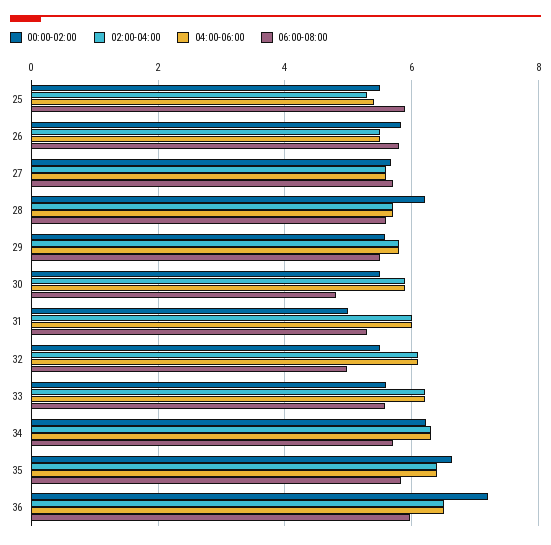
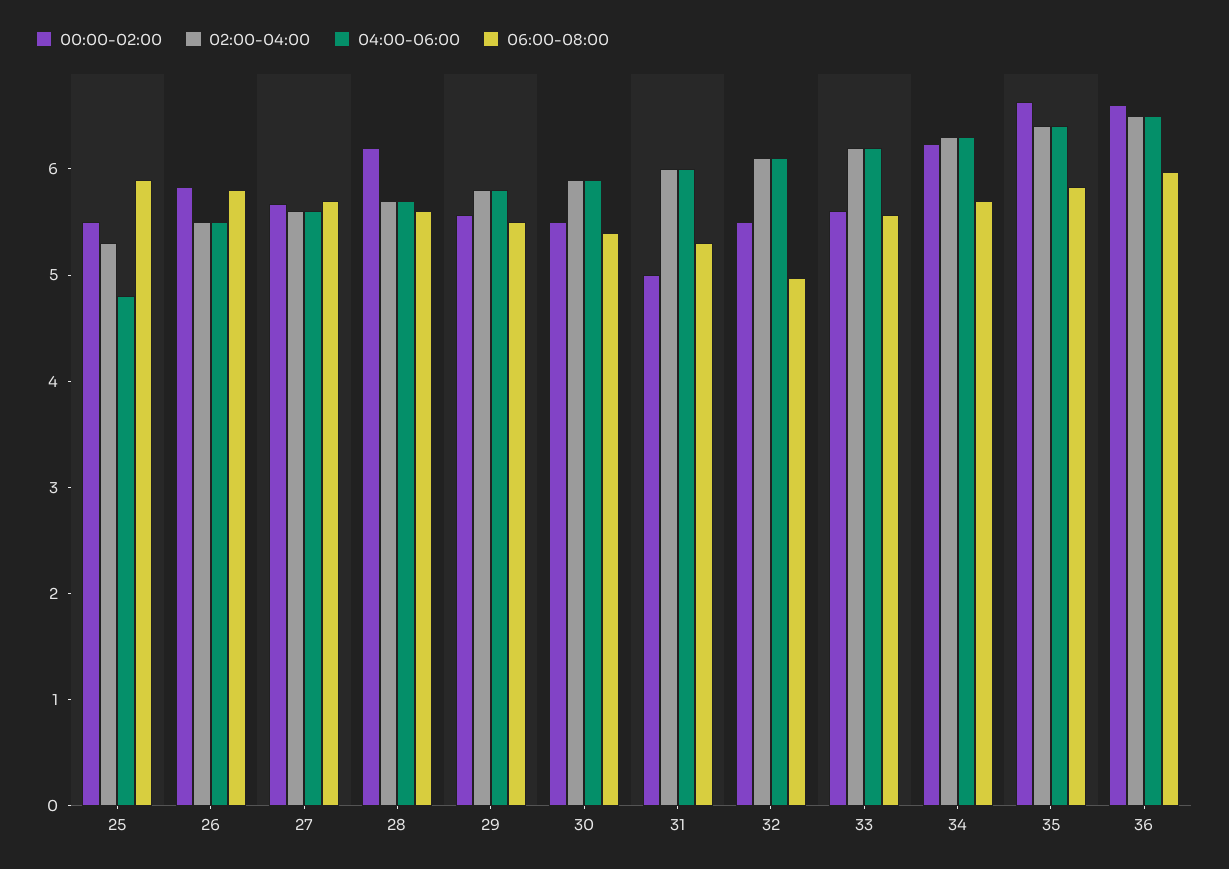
  {
    "00:00-02:00": {
      "25": 5.6,
      "26": 5.8,
      "27": 5.6,
      "28": 6.2,
      "29": 5.6,
      "30": 5.6,
      "31": 5,
      "32": 5.6,
      "33": 5.6,
      "34": 6.2,
      "35": 6.6,
-     "36": 7.2
+     "36": 6.6
    },
    "02:00-04:00": {
      "25": 5.4,
      "26": 5.6,
      "27": 5.6,
      "28": 5.8,
      "29": 5.8,
      "30": 6,
      "31": 6,
      "32": 6.2,
      "33": 6.2,
      "34": 6.4,
      "35": 6.4,
      "36": 6.6
    },
    "04:00-06:00": {
-     "25": 5.4,
+     "25": 4.8,
      "26": 5.6,
      "27": 5.6,
      "28": 5.8,
      "29": 5.8,
      "30": 6,
      "31": 6,
      "32": 6.2,
      "33": 6.2,
      "34": 6.4,
      "35": 6.4,
      "36": 6.6
    },
    "06:00-08:00": {
      "25": 6,
      "26": 5.8,
      "27": 5.8,
      "28": 5.6,
      "29": 5.6,
-     "30": 4.8,
+     "30": 5.4,
      "31": 5.4,
      "32": 5,
      "33": 5.6,
      "34": 5.8,
      "35": 5.8,
      "36": 6
    }
  }

